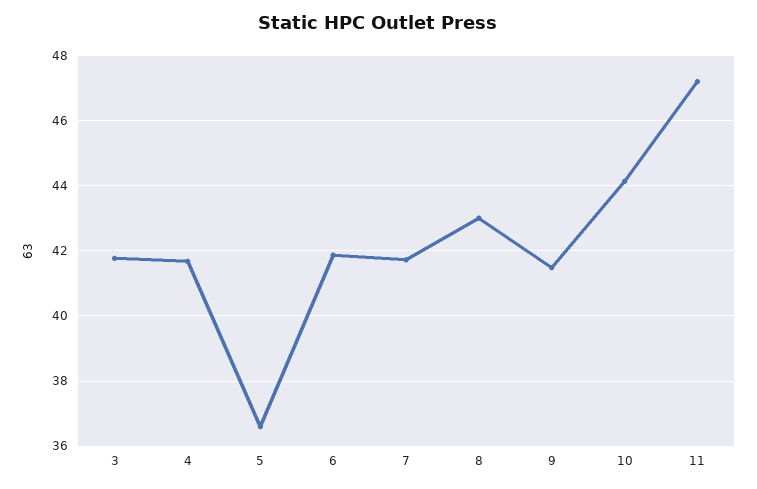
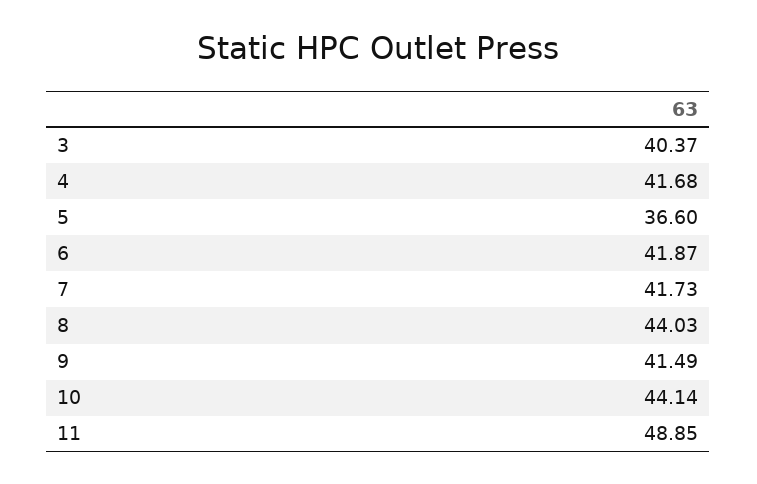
  {
-   "3": 41.8,
+   "3": 40.37,
    "4": 41.68,
    "5": 36.6,
    "6": 41.87,
    "7": 41.73,
-   "8": 43,
+   "8": 44.03,
    "9": 41.49,
    "10": 44.14,
-   "11": 47.2
+   "11": 48.85
  }

